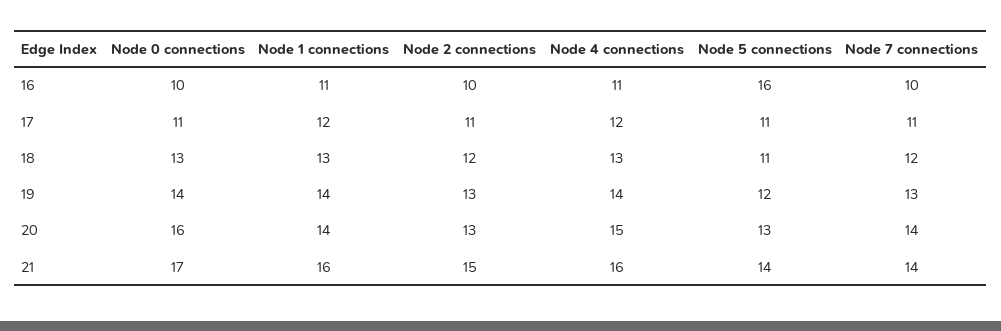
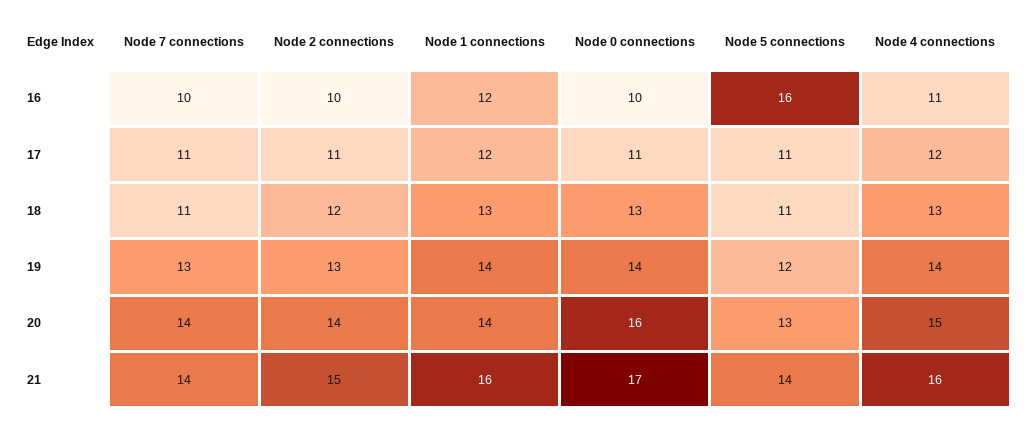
  {
    "Node 0 connections": {
      "16": 10,
      "17": 11,
      "18": 13,
      "19": 14,
      "20": 16,
      "21": 17
    },
    "Node 1 connections": {
-     "16": 11,
+     "16": 12,
      "17": 12,
      "18": 13,
      "19": 14,
      "20": 14,
      "21": 16
    },
    "Node 2 connections": {
      "16": 10,
      "17": 11,
      "18": 12,
      "19": 13,
-     "20": 13,
+     "20": 14,
      "21": 15
    },
    "Node 4 connections": {
      "16": 11,
      "17": 12,
      "18": 13,
      "19": 14,
      "20": 15,
      "21": 16
    },
    "Node 5 connections": {
      "16": 16,
      "17": 11,
      "18": 11,
      "19": 12,
      "20": 13,
      "21": 14
    },
    "Node 7 connections": {
      "16": 10,
      "17": 11,
-     "18": 12,
+     "18": 11,
      "19": 13,
      "20": 14,
      "21": 14
    }
  }

